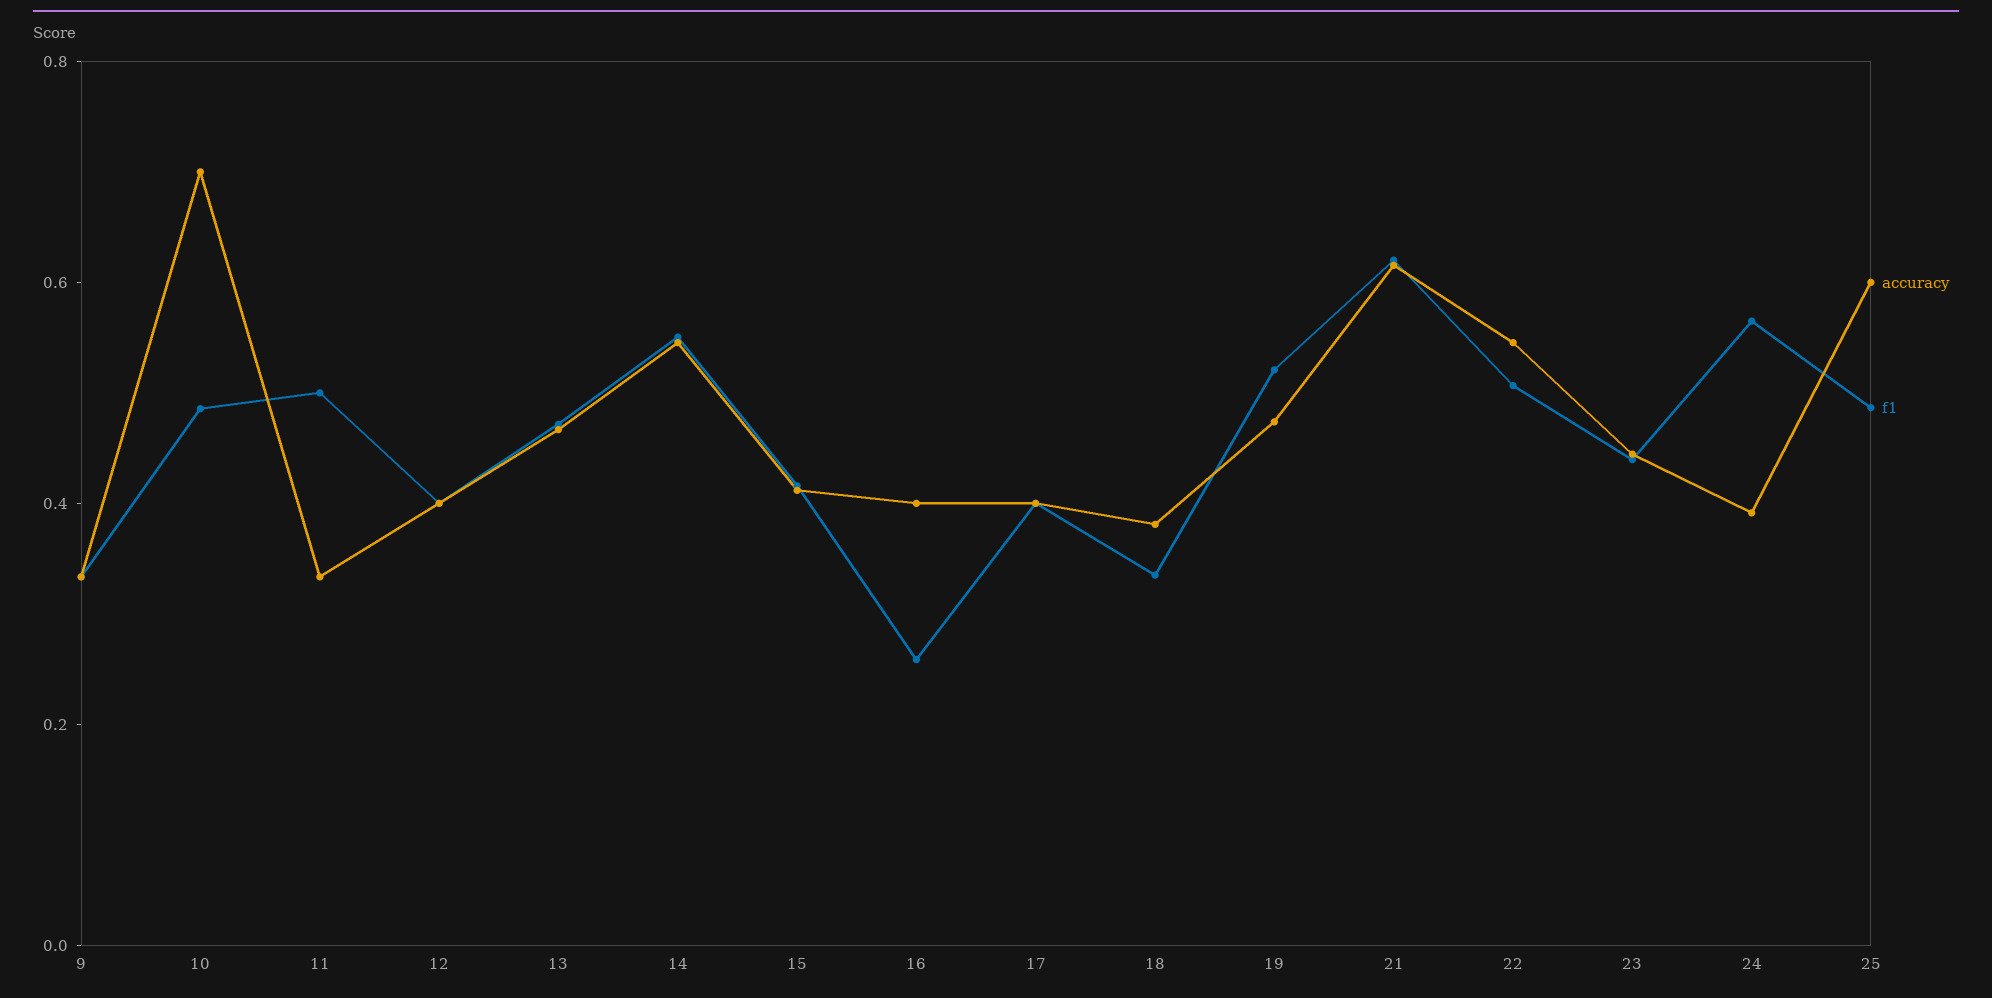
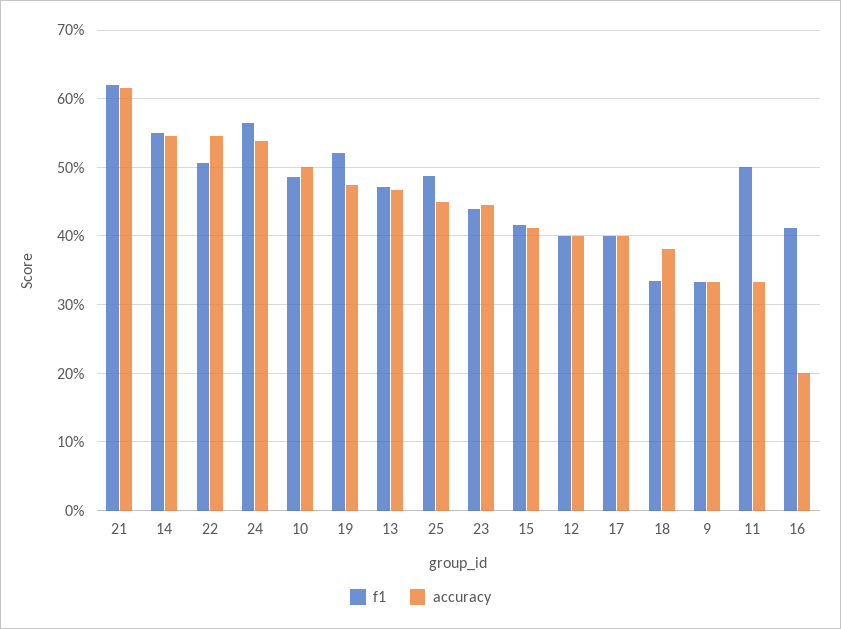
  {
    "accuracy": {
      "9": 0.33,
-     "10": 0.7,
+     "10": 0.5,
      "11": 0.33,
      "12": 0.4,
      "13": 0.47,
      "14": 0.55,
      "15": 0.41,
-     "16": 0.4,
+     "16": 0.2,
      "17": 0.4,
      "18": 0.38,
      "19": 0.47,
      "21": 0.62,
      "22": 0.55,
      "23": 0.44,
-     "24": 0.4,
+     "24": 0.54,
-     "25": 0.6
+     "25": 0.45
    },
    "f1": {
      "9": 0.33,
      "10": 0.49,
      "11": 0.5,
      "12": 0.4,
      "13": 0.47,
      "14": 0.55,
      "15": 0.42,
-     "16": 0.25,
+     "16": 0.41,
      "17": 0.4,
      "18": 0.34,
      "19": 0.52,
      "21": 0.62,
      "22": 0.51,
      "23": 0.44,
      "24": 0.56,
      "25": 0.49
    }
  }

